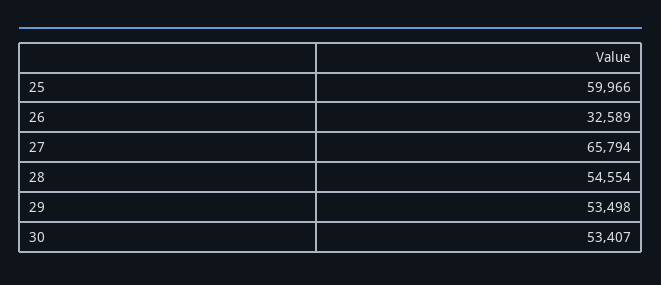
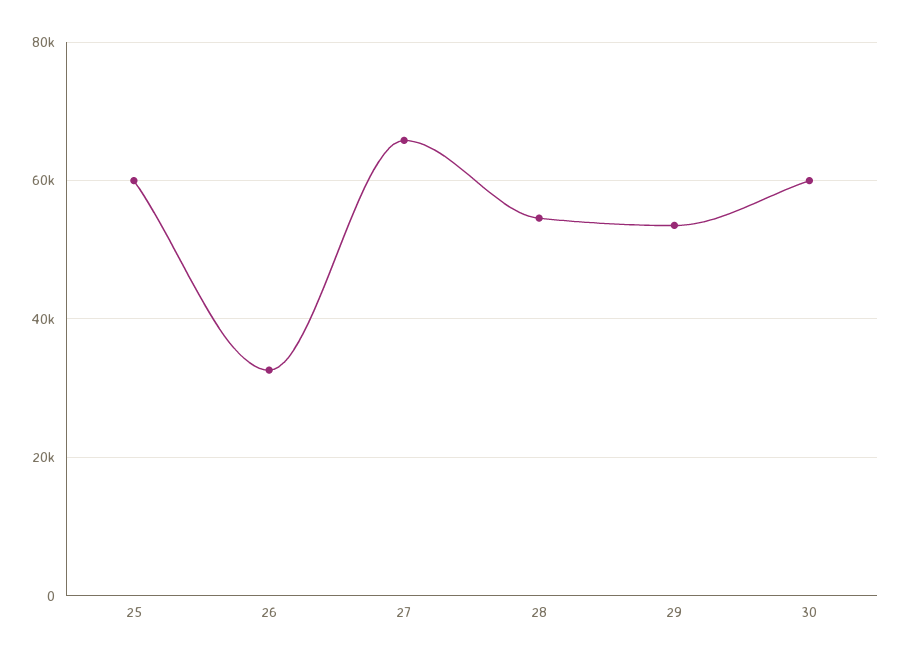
  {
    "25": 59966,
    "26": 32589,
    "27": 65794,
    "28": 54554,
    "29": 53498,
-   "30": 53407
+   "30": 60000
  }

